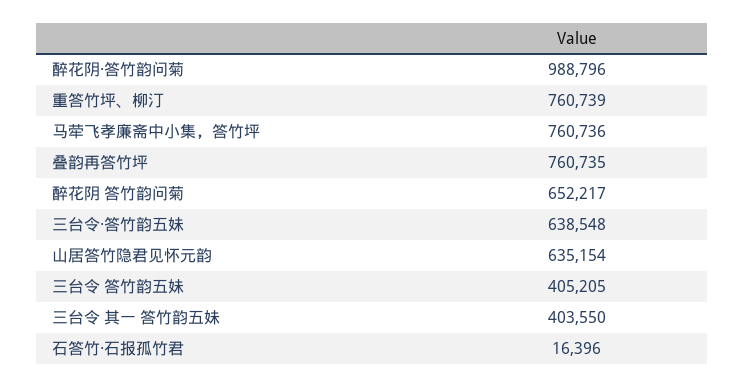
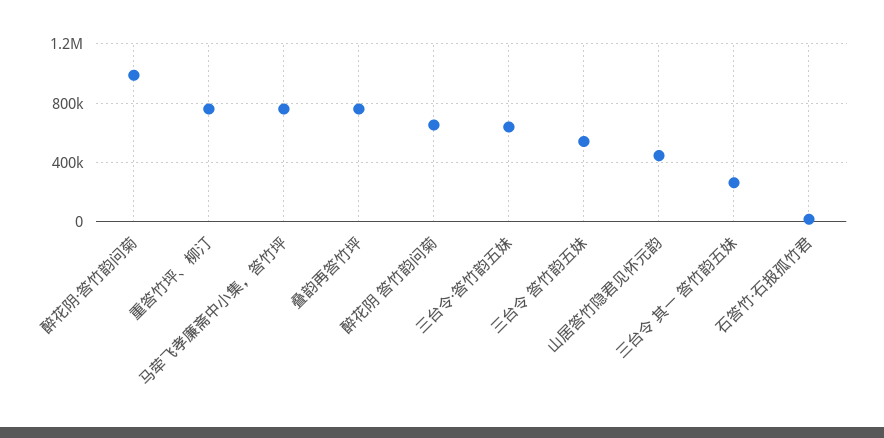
  {
    "醉花阴·答竹韵问菊": 988796,
    "重答竹坪、柳汀": 760739,
    "马荦飞孝廉斋中小集，答竹坪": 760736,
    "叠韵再答竹坪": 760735,
    "醉花阴 答竹韵问菊": 652217,
    "三台令·答竹韵五妹": 638548,
-   "山居答竹隐君见怀元韵": 635154,
+   "山居答竹隐君见怀元韵": 450000,
-   "三台令 答竹韵五妹": 405205,
+   "三台令 答竹韵五妹": 550000,
-   "三台令 其一 答竹韵五妹": 403550,
+   "三台令 其一 答竹韵五妹": 250000,
    "石答竹·石报孤竹君": 16396
  }

